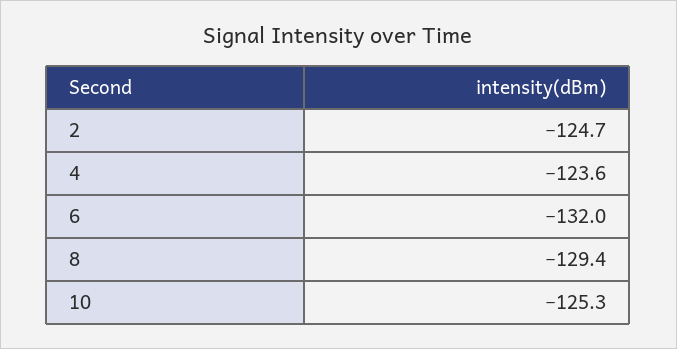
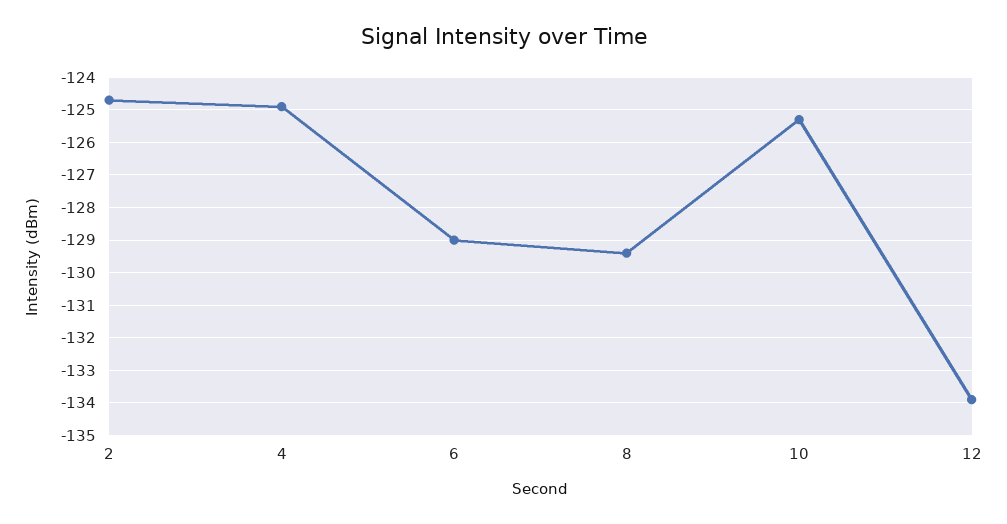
  {
    "2": -124.7,
-   "4": -123.6,
+   "4": -125,
-   "6": -132,
+   "6": -129,
    "8": -129.4,
-   "10": -125.3
+   "10": -125.3,
+   "12": -134
  }

